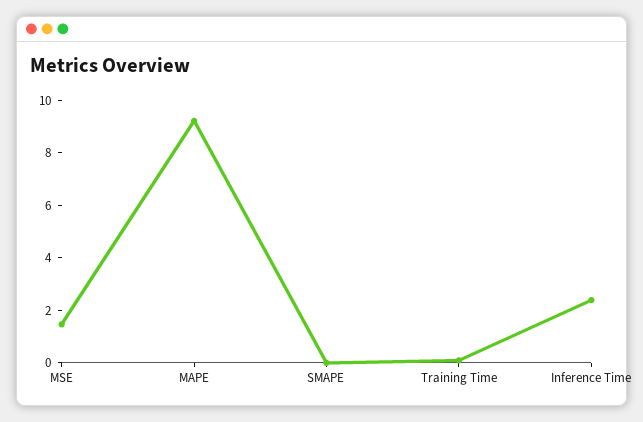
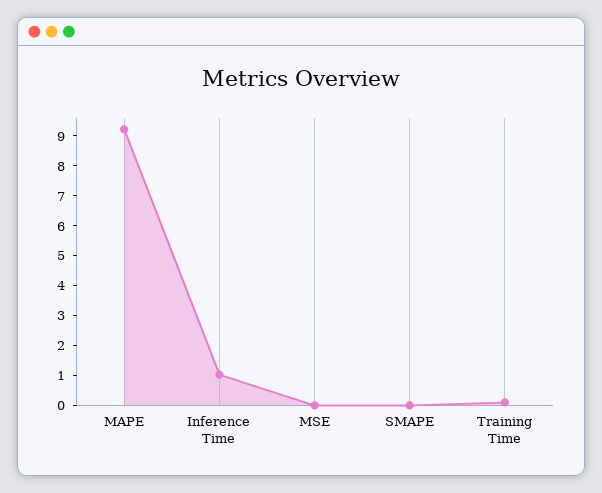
  {
-   "MSE": 1.5,
+   "MSE": 0,
    "MAPE": 9,
    "SMAPE": 0,
    "Training Time": 0,
-   "Inference Time": 2.5
+   "Inference Time": 1
  }

